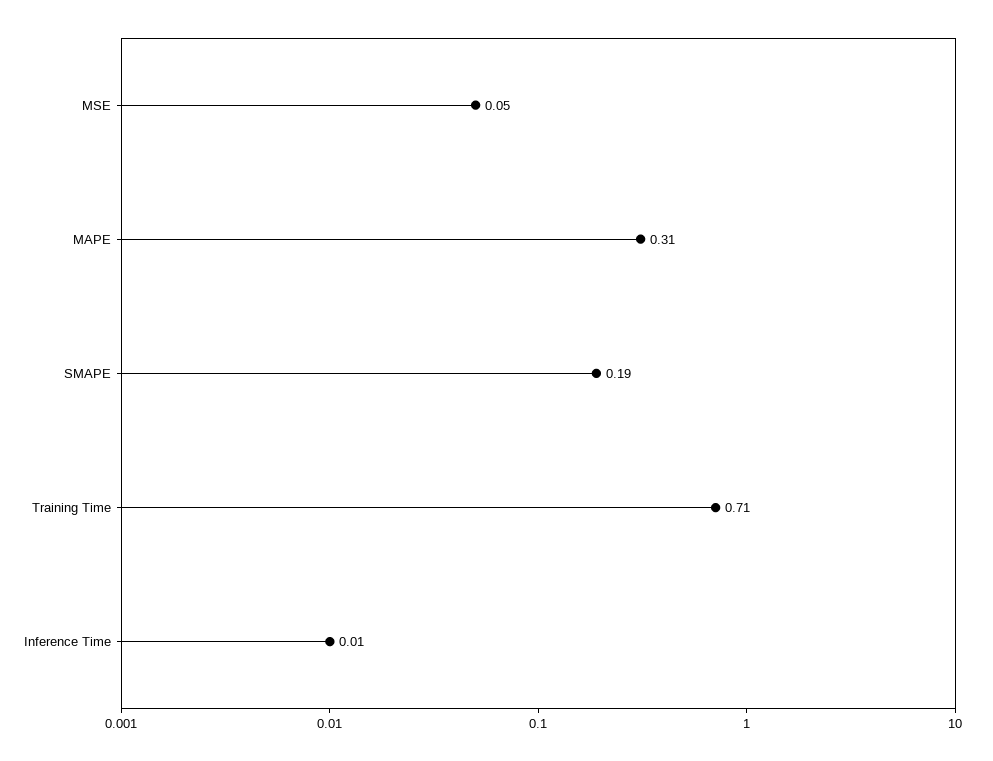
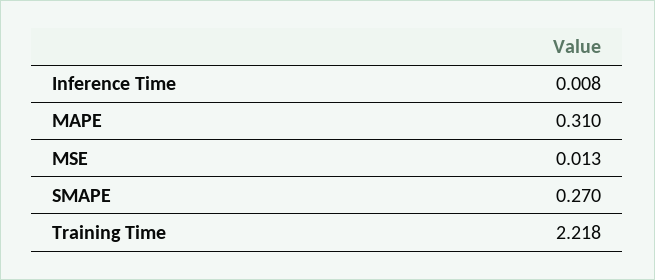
  {
-   "MSE": 0.05,
+   "MSE": 0.013,
    "MAPE": 0.31,
-   "SMAPE": 0.19,
+   "SMAPE": 0.27,
-   "Training Time": 0.71,
+   "Training Time": 2.218,
    "Inference Time": 0.008
  }

